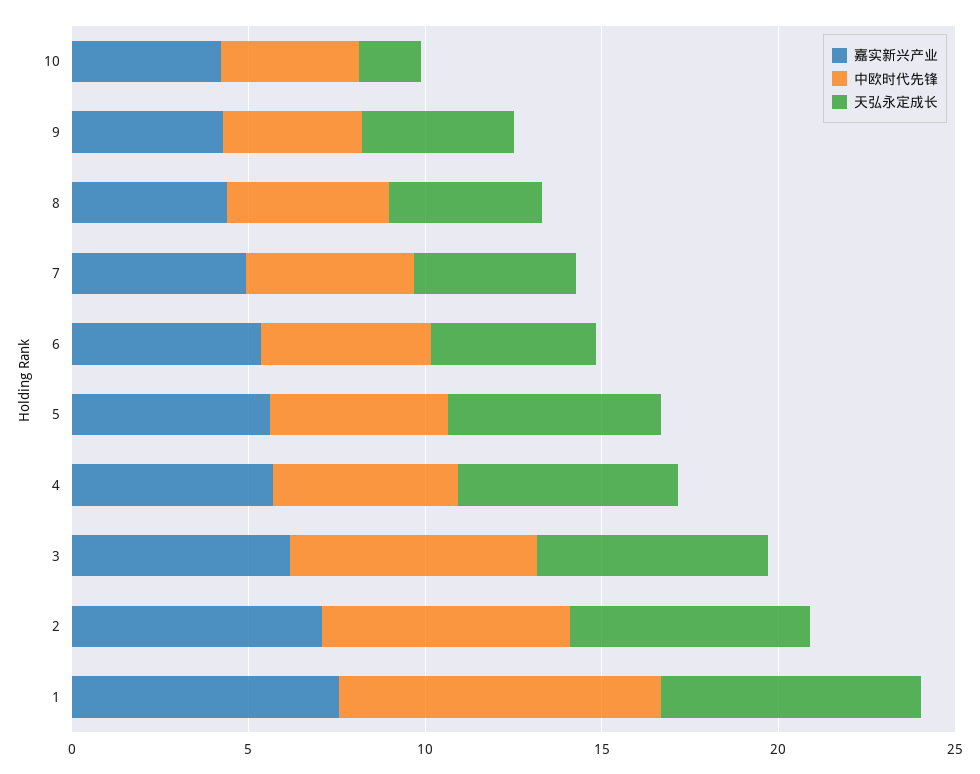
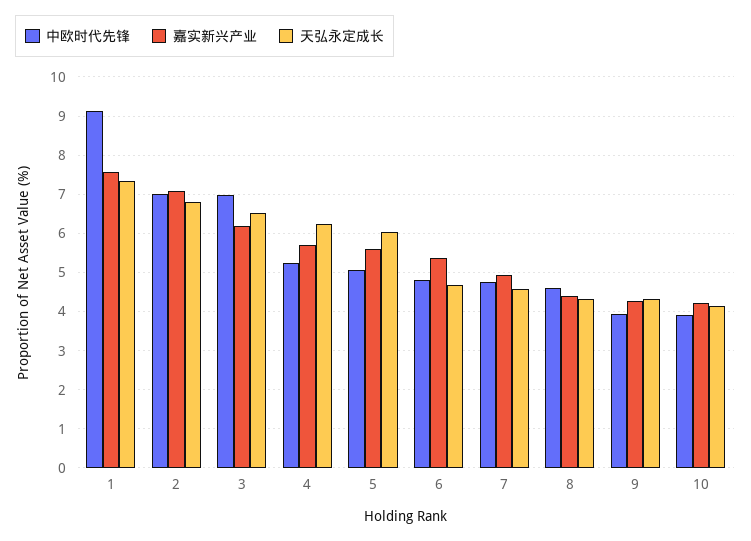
  {
    "嘉实新兴产业": {
      "10": 4.2,
      "9": 4.2,
      "8": 4.4,
      "7": 5,
      "6": 5.4,
      "5": 5.6,
      "4": 5.8,
      "3": 6.2,
      "2": 7,
      "1": 7.6
    },
    "中欧时代先锋": {
      "10": 4,
      "9": 4,
      "8": 4.6,
      "7": 4.8,
      "6": 4.8,
      "5": 5,
      "4": 5.2,
      "3": 7,
      "2": 7,
      "1": 9.2
    },
    "天弘永定成长": {
-     "10": 2,
+     "10": 4.2,
      "9": 4.4,
      "8": 4.4,
      "7": 4.6,
      "6": 4.6,
      "5": 6,
      "4": 6.2,
      "3": 6.6,
      "2": 6.8,
      "1": 7.4
    }
  }

